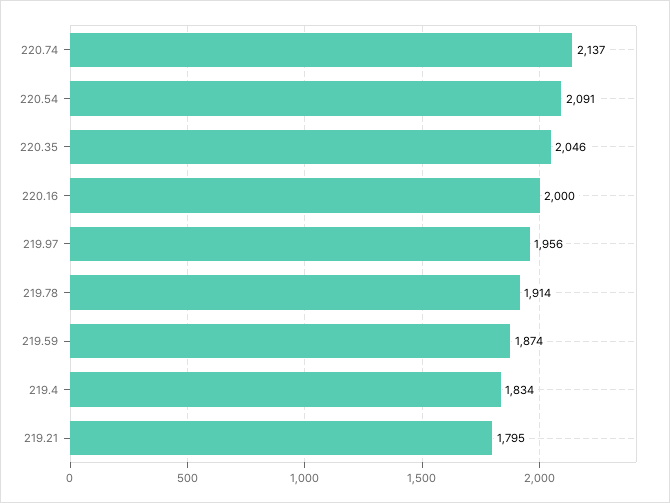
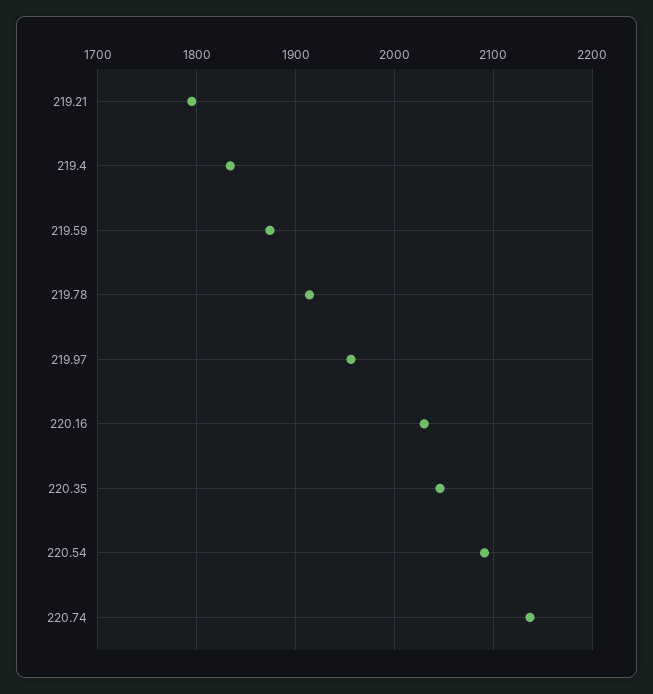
  {
    "220.74": 2137,
    "220.54": 2091,
    "220.35": 2046,
-   "220.16": 2000,
+   "220.16": 2030,
    "219.97": 1956,
    "219.78": 1914,
    "219.59": 1874,
    "219.4": 1834,
    "219.21": 1795
  }

